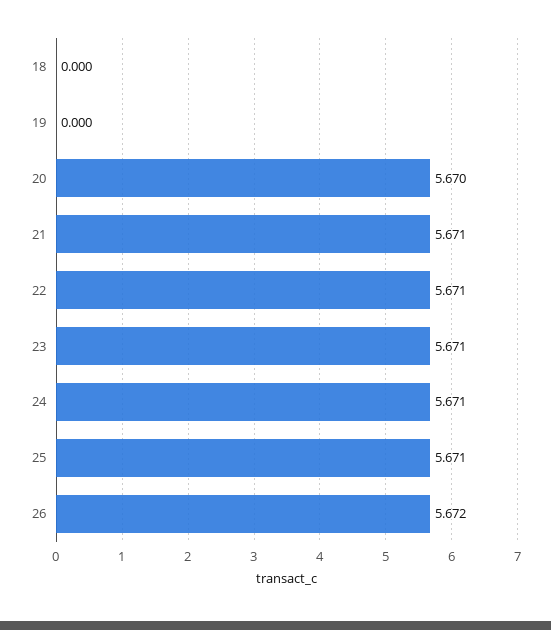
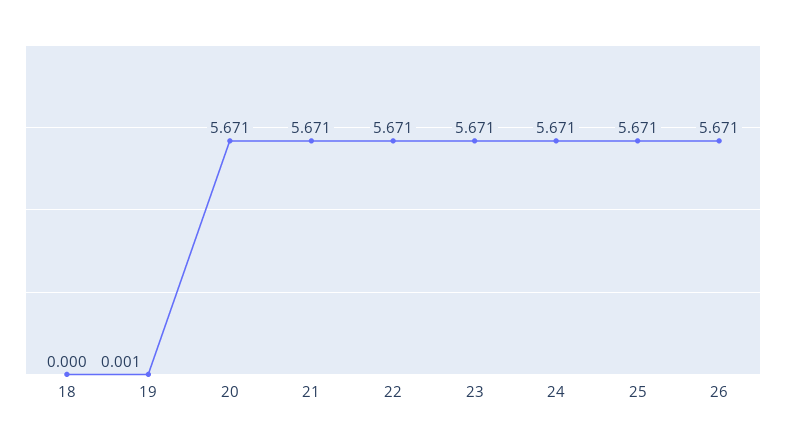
  {
    "18": 0,
-   "19": 0,
+   "19": 0.001,
-   "20": 5.67,
+   "20": 5.671,
    "21": 5.671,
    "22": 5.671,
    "23": 5.671,
    "24": 5.671,
    "25": 5.671,
-   "26": 5.672
+   "26": 5.671
  }

